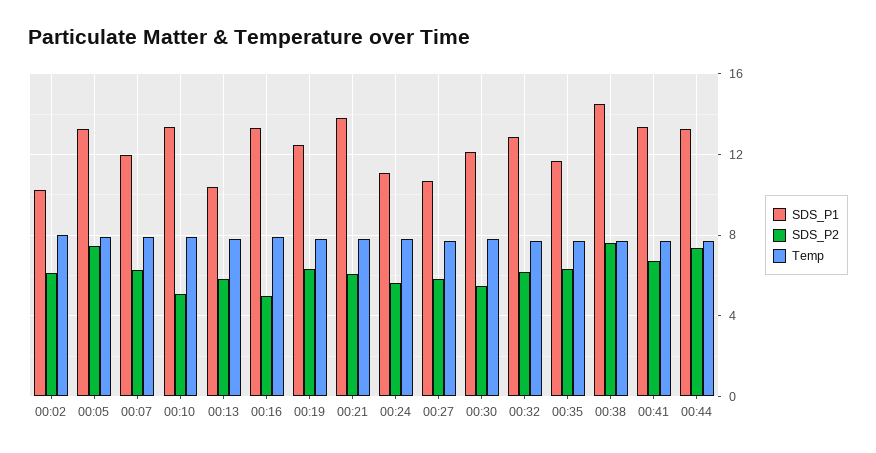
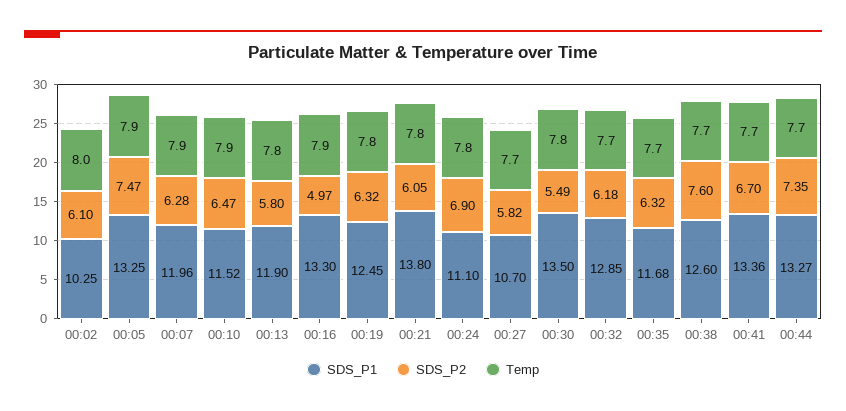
  {
    "SDS_P1": {
      "00:02": 10.25,
      "00:05": 13.25,
      "00:07": 11.96,
-     "00:10": 13.5,
+     "00:10": 11.52,
-     "00:13": 10.5,
+     "00:13": 11.9,
      "00:16": 13.3,
      "00:19": 12.45,
      "00:21": 13.8,
      "00:24": 11.1,
      "00:27": 10.7,
-     "00:30": 12,
+     "00:30": 13.5,
      "00:32": 12.85,
      "00:35": 11.68,
-     "00:38": 14.5,
+     "00:38": 12.6,
      "00:41": 13.36,
      "00:44": 13.27
    },
    "SDS_P2": {
      "00:02": 6.1,
      "00:05": 7.47,
      "00:07": 6.28,
-     "00:10": 5,
+     "00:10": 6.47,
      "00:13": 5.8,
      "00:16": 4.97,
      "00:19": 6.32,
      "00:21": 6.05,
-     "00:24": 5.5,
+     "00:24": 6.9,
      "00:27": 5.82,
      "00:30": 5.49,
      "00:32": 6.18,
      "00:35": 6.32,
      "00:38": 7.6,
      "00:41": 6.7,
      "00:44": 7.35
    },
    "Temp": {
      "00:02": 8,
      "00:05": 7.9,
      "00:07": 7.9,
      "00:10": 7.9,
      "00:13": 7.8,
      "00:16": 7.9,
      "00:19": 7.8,
      "00:21": 7.8,
      "00:24": 7.8,
      "00:27": 7.7,
      "00:30": 7.8,
      "00:32": 7.7,
      "00:35": 7.7,
      "00:38": 7.7,
      "00:41": 7.7,
      "00:44": 7.7
    }
  }

